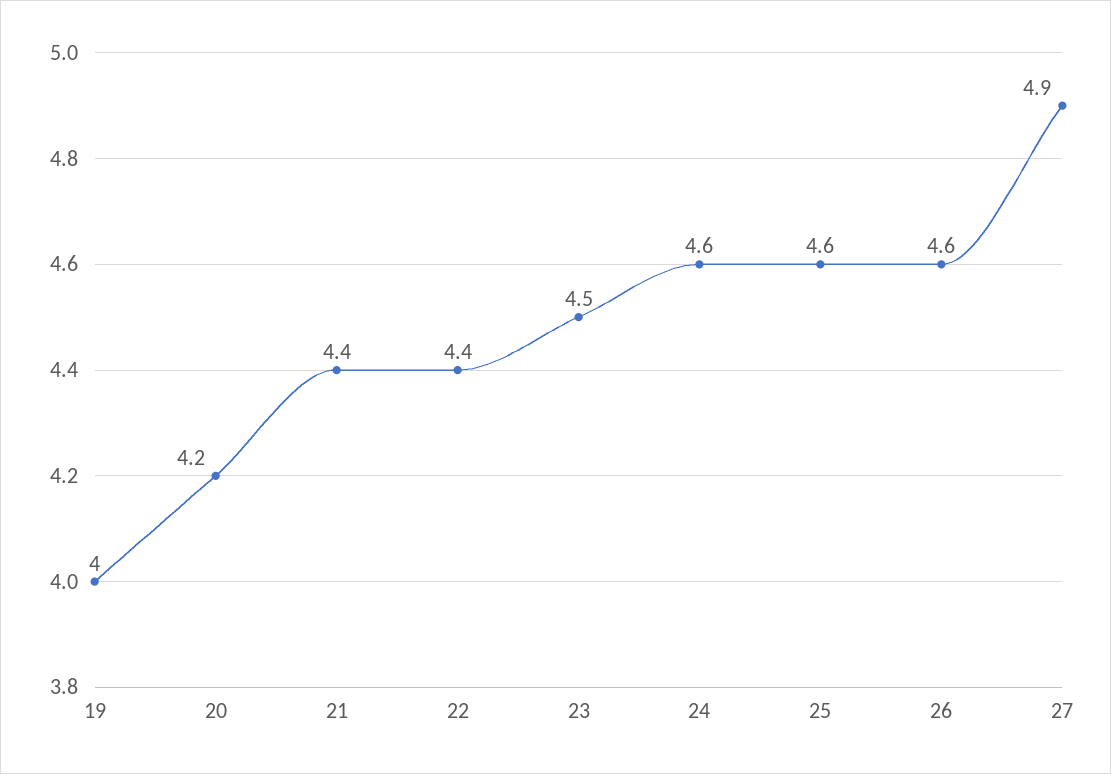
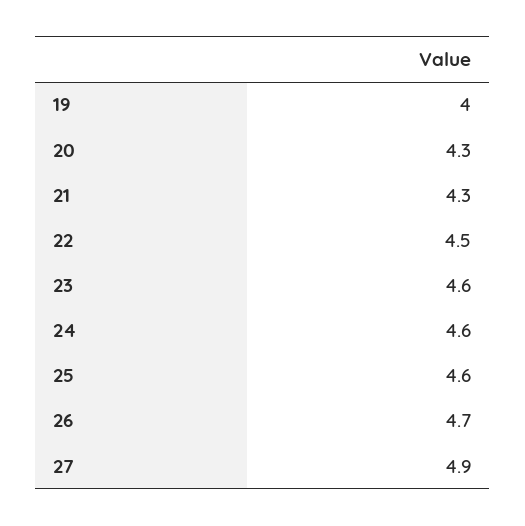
  {
    "19": 4,
-   "20": 4.2,
+   "20": 4.3,
-   "21": 4.4,
+   "21": 4.3,
-   "22": 4.4,
+   "22": 4.5,
-   "23": 4.5,
+   "23": 4.6,
    "24": 4.6,
    "25": 4.6,
-   "26": 4.6,
+   "26": 4.7,
    "27": 4.9
  }

